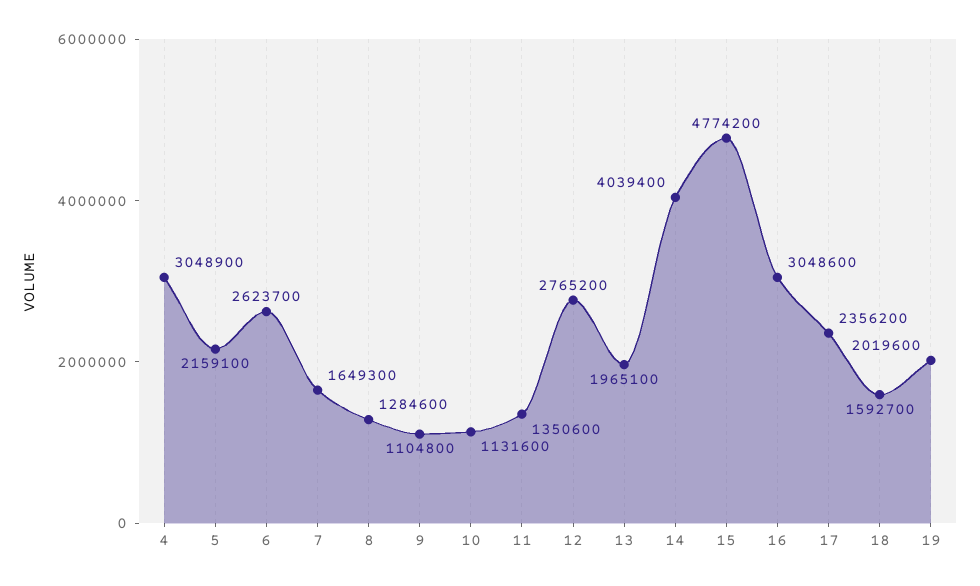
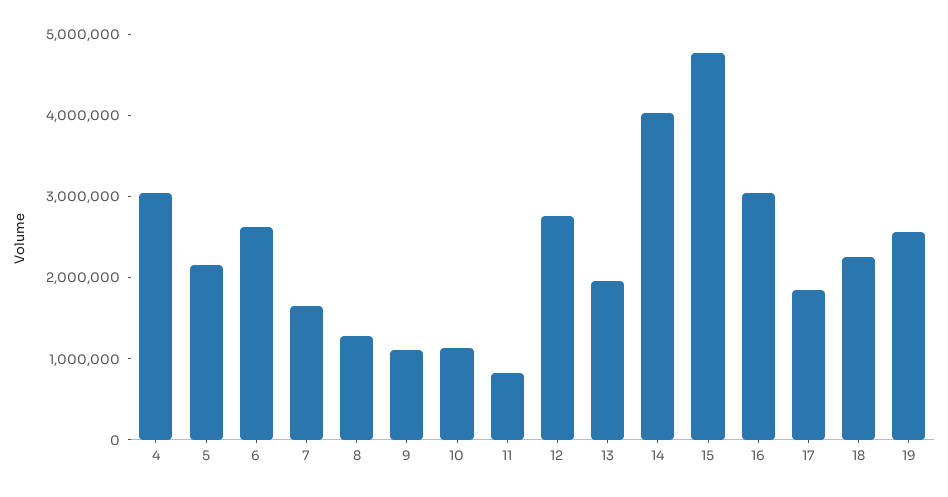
  {
    "4": 3048900,
    "5": 2159100,
    "6": 2623700,
    "7": 1649300,
    "8": 1284600,
    "9": 1104800,
    "10": 1131600,
-   "11": 1350600,
+   "11": 800000,
    "12": 2765200,
    "13": 1965100,
    "14": 4039400,
    "15": 4774200,
    "16": 3048600,
-   "17": 2356200,
+   "17": 1800000,
-   "18": 1592700,
+   "18": 2200000,
-   "19": 2019600
+   "19": 2600000
  }

